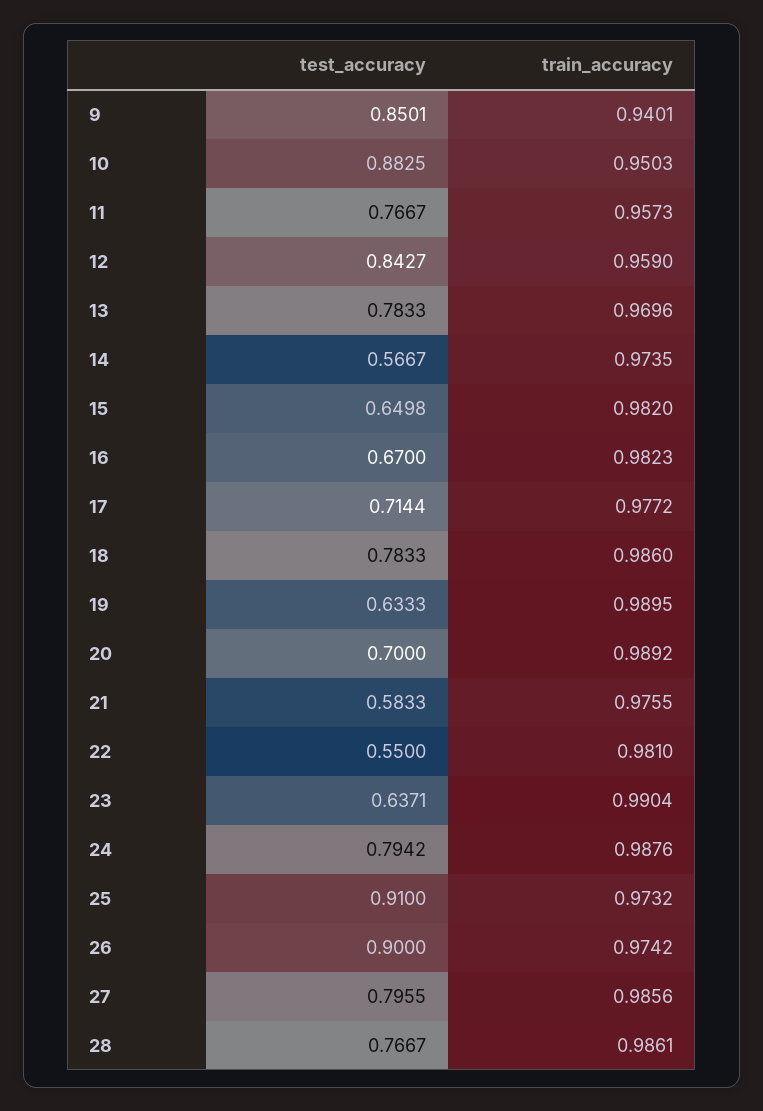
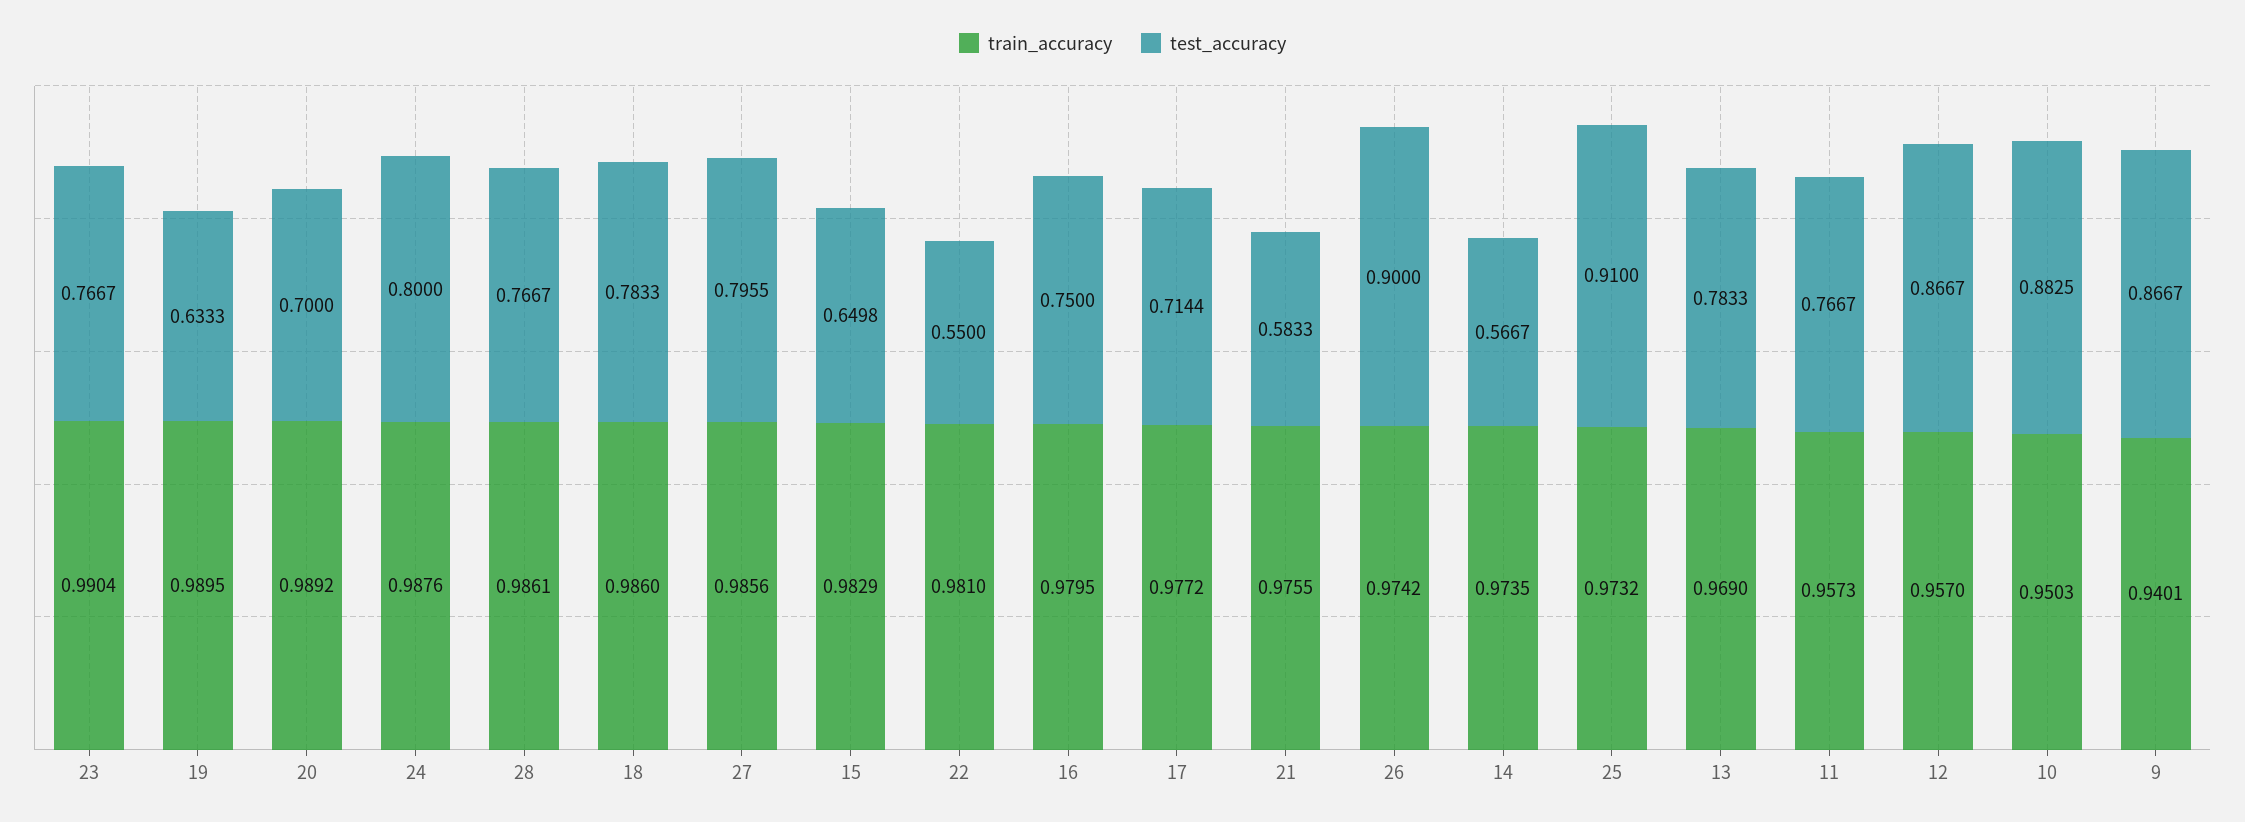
  {
    "test_accuracy": {
-     "9": 0.8501,
+     "9": 0.8667,
      "10": 0.8825,
      "11": 0.7667,
-     "12": 0.8427,
+     "12": 0.8667,
      "13": 0.7833,
      "14": 0.5667,
      "15": 0.6498,
-     "16": 0.67,
+     "16": 0.75,
      "17": 0.7144,
      "18": 0.7833,
      "19": 0.6333,
      "20": 0.7,
      "21": 0.5833,
      "22": 0.55,
-     "23": 0.6371,
+     "23": 0.7667,
-     "24": 0.7942,
+     "24": 0.8,
      "25": 0.91,
      "26": 0.9,
      "27": 0.7955,
      "28": 0.7667
    },
    "train_accuracy": {
      "9": 0.9401,
      "10": 0.9503,
      "11": 0.9573,
-     "12": 0.959,
+     "12": 0.957,
-     "13": 0.9696,
+     "13": 0.969,
      "14": 0.9735,
-     "15": 0.982,
+     "15": 0.9829,
-     "16": 0.9823,
+     "16": 0.9795,
      "17": 0.9772,
      "18": 0.986,
      "19": 0.9895,
      "20": 0.9892,
      "21": 0.9755,
      "22": 0.981,
      "23": 0.9904,
      "24": 0.9876,
      "25": 0.9732,
      "26": 0.9742,
      "27": 0.9856,
      "28": 0.9861
    }
  }

